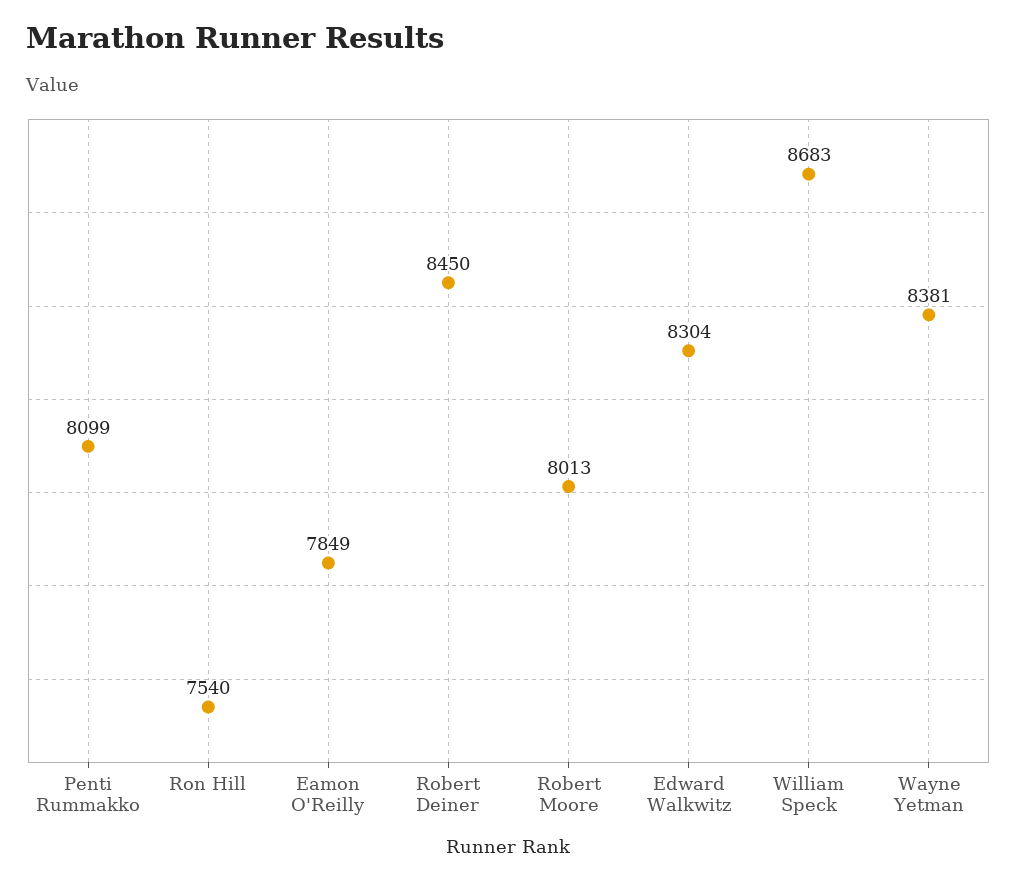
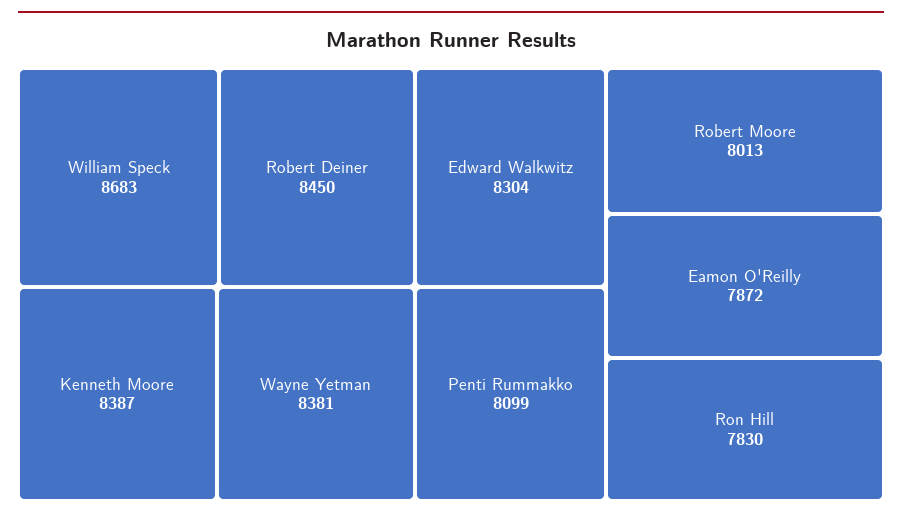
  {
    "Penti Rummakko": 8099,
-   "Ron Hill": 7540,
+   "Ron Hill": 7830,
-   "Eamon O'Reilly": 7849,
+   "Eamon O'Reilly": 7872,
    "Robert Deiner": 8450,
    "Robert Moore": 8013,
    "Edward Walkwitz": 8304,
    "William Speck": 8683,
-   "Wayne Yetman": 8381
+   "Wayne Yetman": 8381,
+   "Kenneth Moore": 8387
  }

